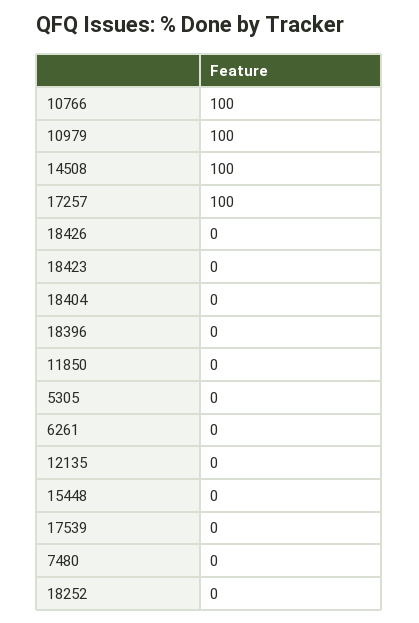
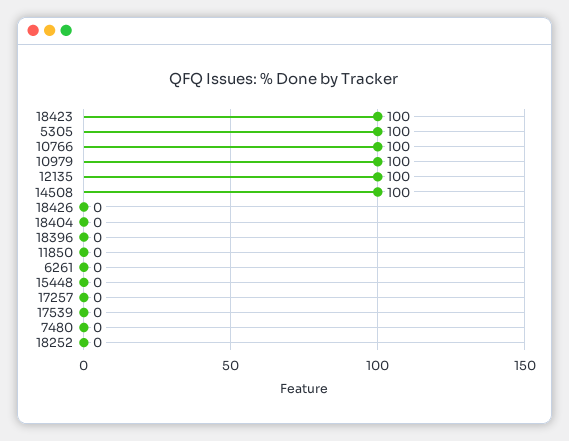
  {
    "10766": 100,
    "10979": 100,
    "14508": 100,
-   "17257": 100,
+   "17257": 0,
    "18426": 0,
-   "18423": 0,
+   "18423": 100,
    "18404": 0,
    "18396": 0,
    "11850": 0,
-   "5305": 0,
+   "5305": 100,
    "6261": 0,
-   "12135": 0,
+   "12135": 100,
    "15448": 0,
    "17539": 0,
    "7480": 0,
    "18252": 0
  }

